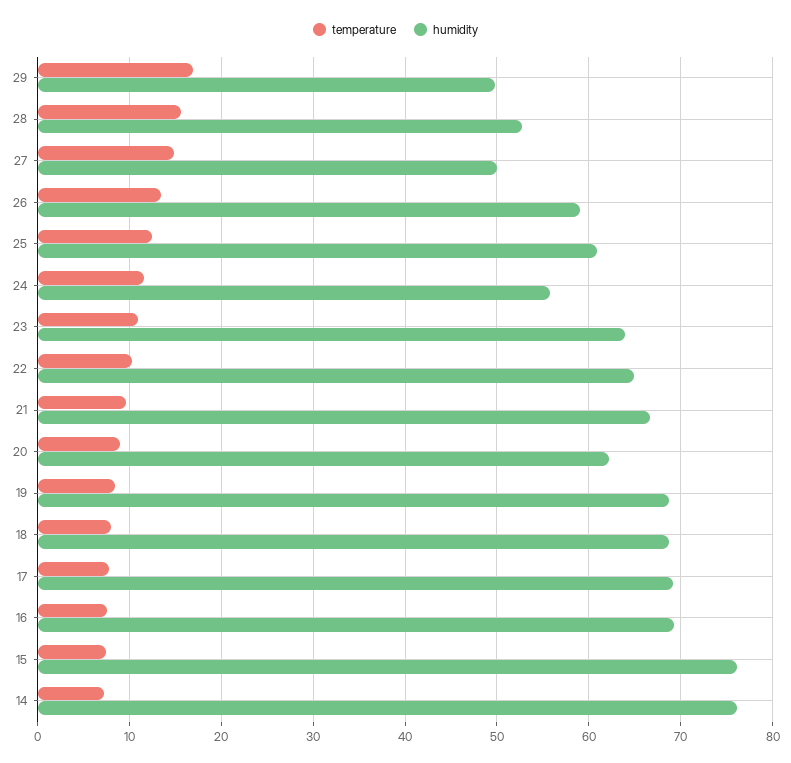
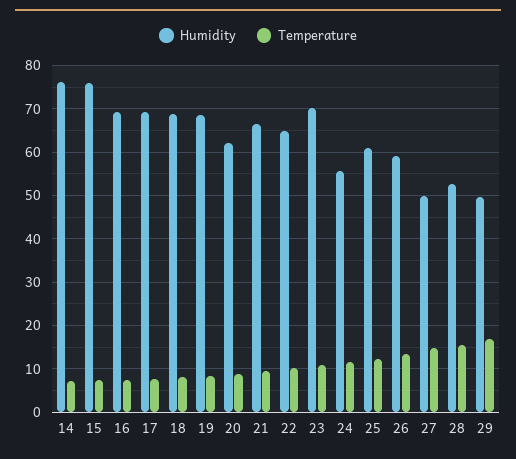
  {
    "temperature": {
      "29": 17,
      "28": 16,
      "27": 15,
      "26": 13,
      "25": 12,
      "24": 12,
      "23": 11,
      "22": 10,
      "21": 10,
      "20": 9,
      "19": 8,
      "18": 8,
      "17": 8,
      "16": 8,
      "15": 7,
      "14": 7
    },
    "humidity": {
      "29": 50,
      "28": 53,
      "27": 50,
      "26": 59,
      "25": 61,
      "24": 56,
-     "23": 64,
+     "23": 70,
      "22": 65,
      "21": 67,
      "20": 62,
      "19": 69,
      "18": 69,
      "17": 69,
      "16": 69,
      "15": 76,
      "14": 76
    }
  }

